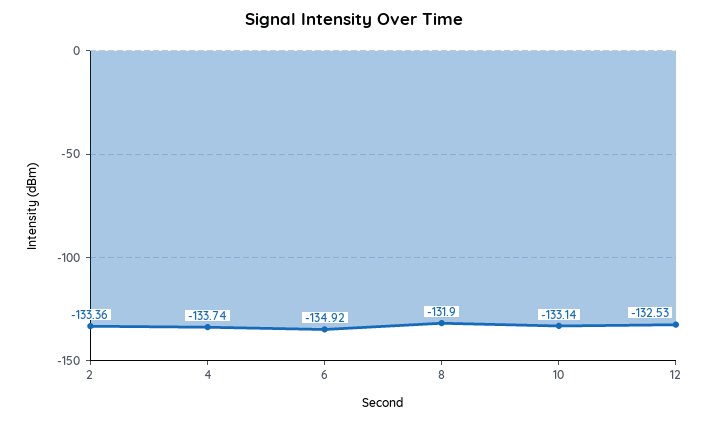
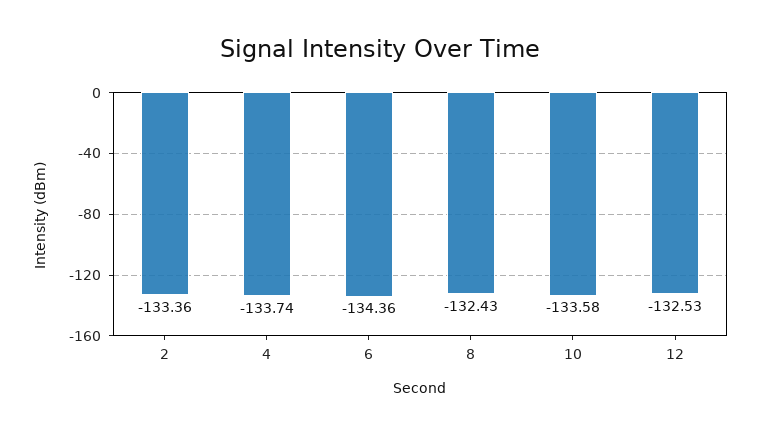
  {
    "2": -133.36,
    "4": -133.74,
-   "6": -134.92,
+   "6": -134.36,
-   "8": -131.9,
+   "8": -132.43,
-   "10": -133.14,
+   "10": -133.58,
    "12": -132.53
  }

